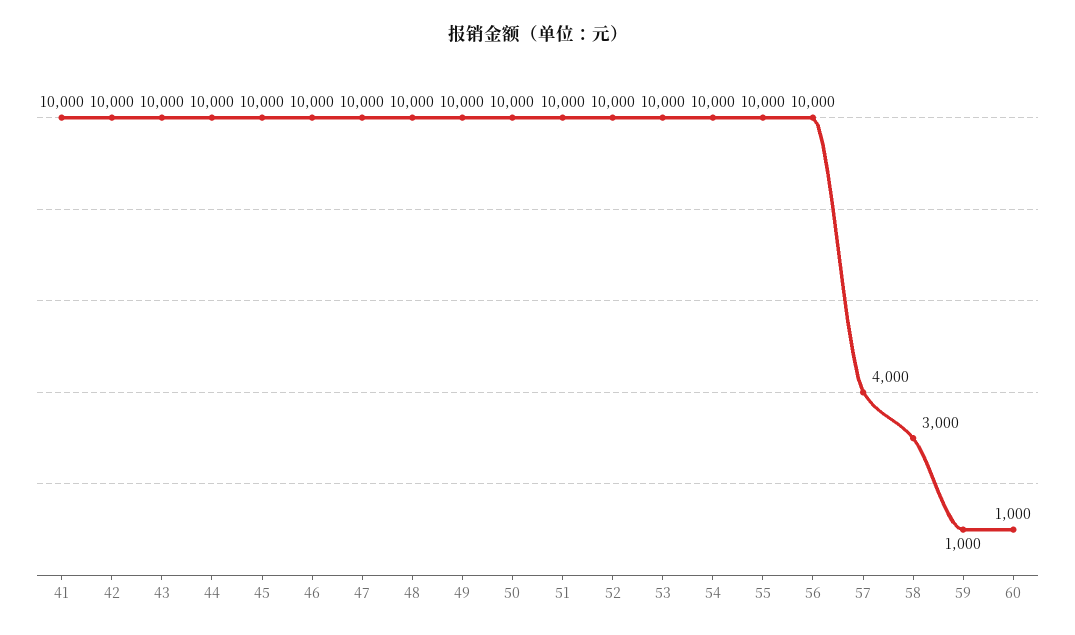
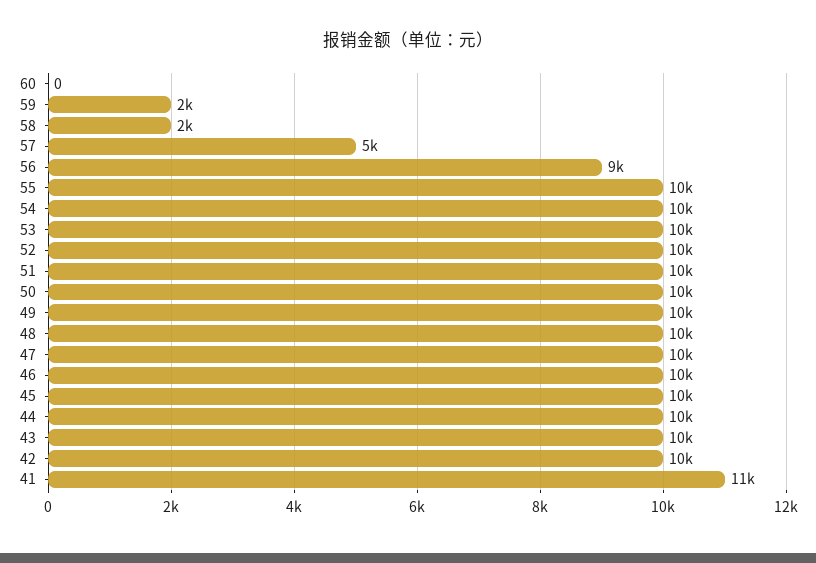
  {
-   "41": 10000,
+   "41": 11000,
    "42": 10000,
    "43": 10000,
    "44": 10000,
    "45": 10000,
    "46": 10000,
    "47": 10000,
    "48": 10000,
    "49": 10000,
    "50": 10000,
    "51": 10000,
    "52": 10000,
    "53": 10000,
    "54": 10000,
    "55": 10000,
-   "56": 10000,
+   "56": 9000,
-   "57": 4000,
+   "57": 5000,
-   "58": 3000,
+   "58": 2000,
-   "59": 1000,
+   "59": 2000,
-   "60": 1000
+   "60": 0
  }

